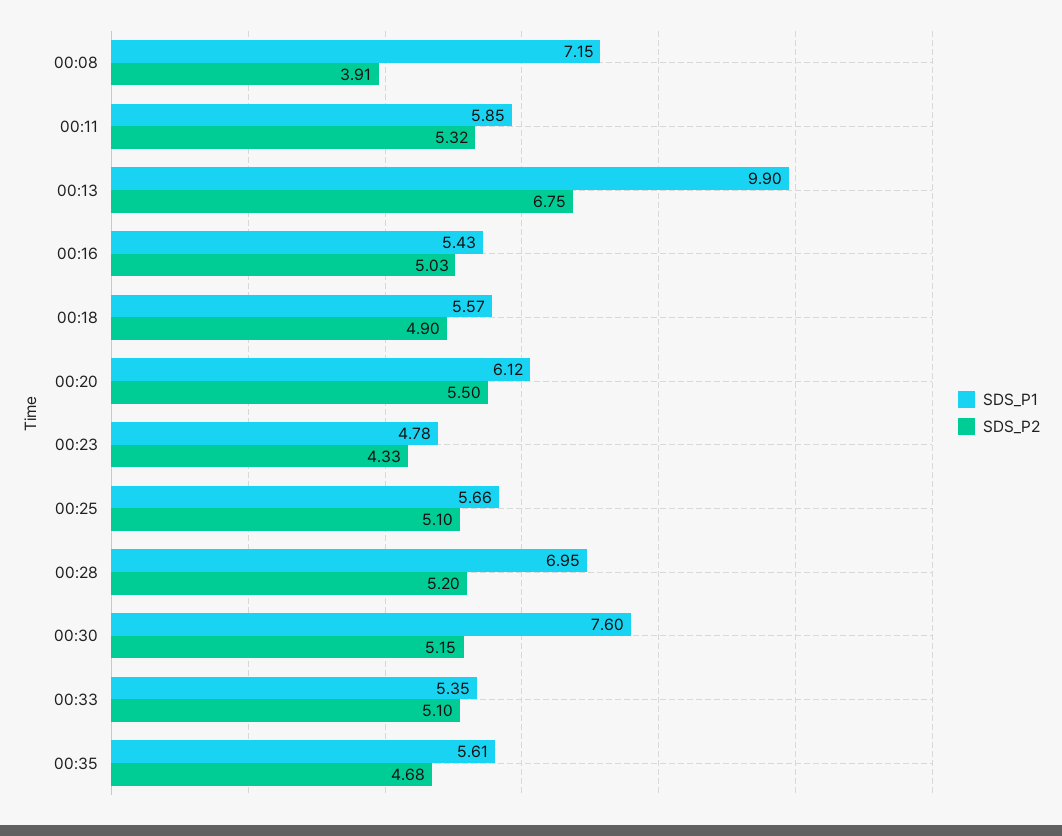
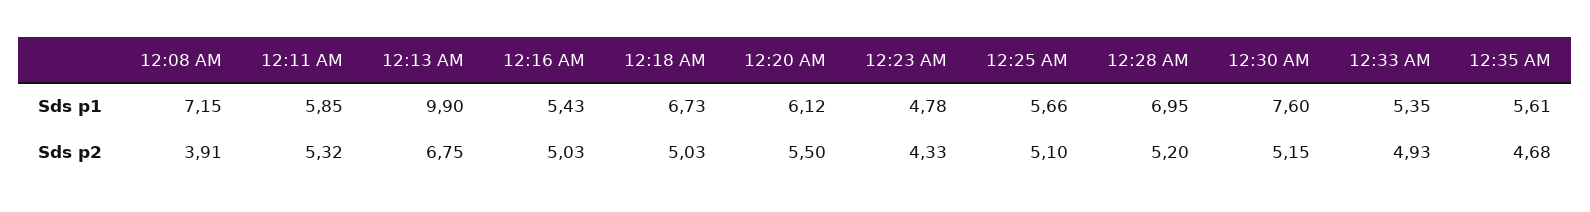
  {
    "SDS_P1": {
      "00:08": 7.15,
      "00:11": 5.85,
      "00:13": 9.9,
      "00:16": 5.43,
-     "00:18": 5.57,
+     "00:18": 6.73,
      "00:20": 6.12,
      "00:23": 4.78,
      "00:25": 5.66,
      "00:28": 6.95,
      "00:30": 7.6,
      "00:33": 5.35,
      "00:35": 5.61
    },
    "SDS_P2": {
      "00:08": 3.91,
      "00:11": 5.32,
      "00:13": 6.75,
      "00:16": 5.03,
-     "00:18": 4.9,
+     "00:18": 5.03,
      "00:20": 5.5,
      "00:23": 4.33,
      "00:25": 5.1,
      "00:28": 5.2,
      "00:30": 5.15,
-     "00:33": 5.1,
+     "00:33": 4.93,
      "00:35": 4.68
    }
  }

